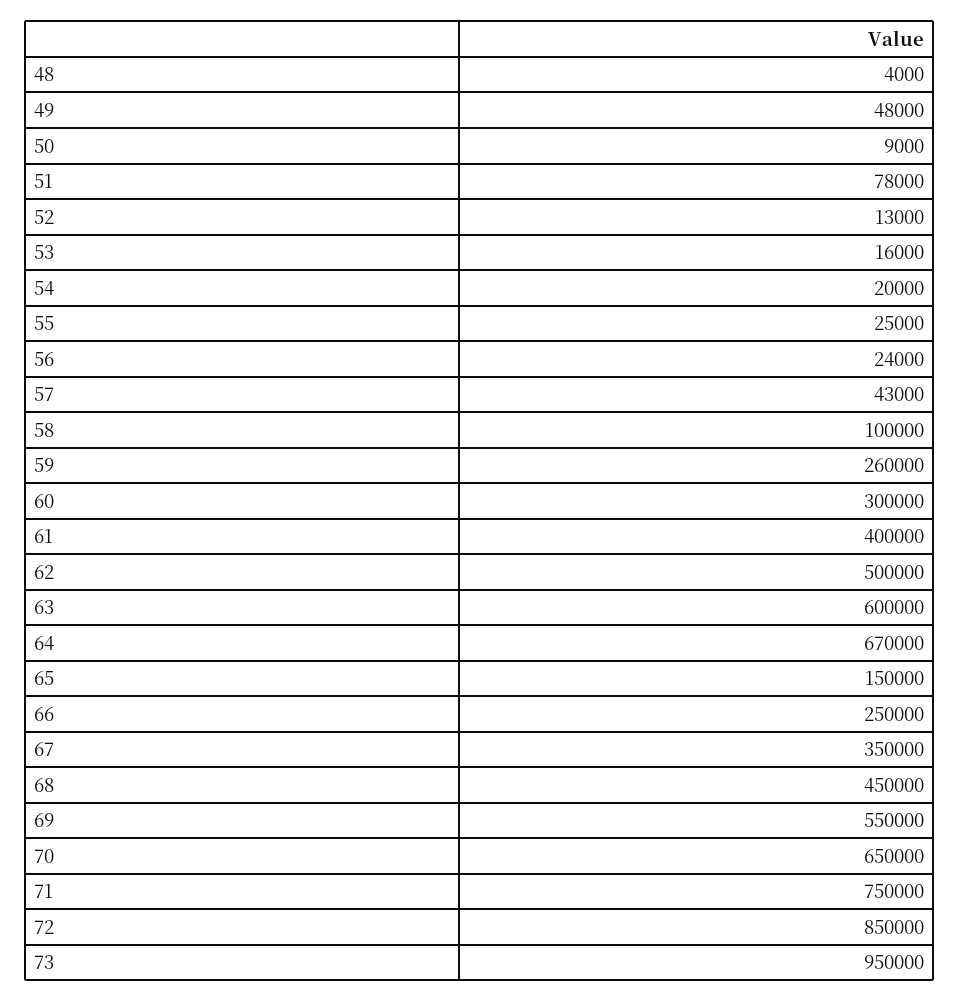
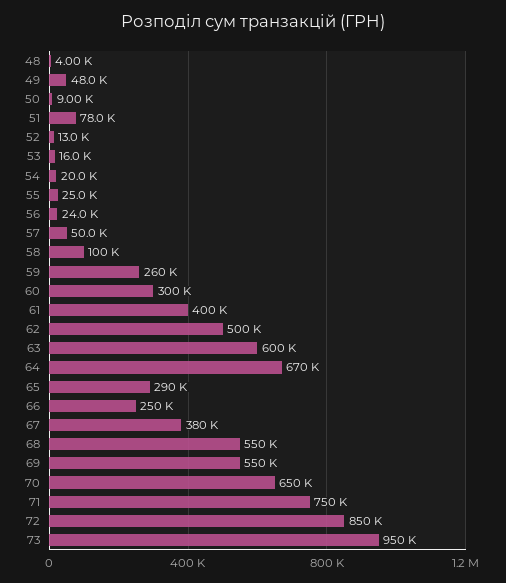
  {
    "48": 4000,
    "49": 48000,
    "50": 9000,
    "51": 78000,
    "52": 13000,
    "53": 16000,
    "54": 20000,
    "55": 25000,
    "56": 24000,
-   "57": 43000,
+   "57": 50000,
    "58": 100000,
    "59": 260000,
    "60": 300000,
    "61": 400000,
    "62": 500000,
    "63": 600000,
    "64": 670000,
-   "65": 150000,
+   "65": 290000,
    "66": 250000,
-   "67": 350000,
+   "67": 380000,
-   "68": 450000,
+   "68": 550000,
    "69": 550000,
    "70": 650000,
    "71": 750000,
    "72": 850000,
    "73": 950000
  }

